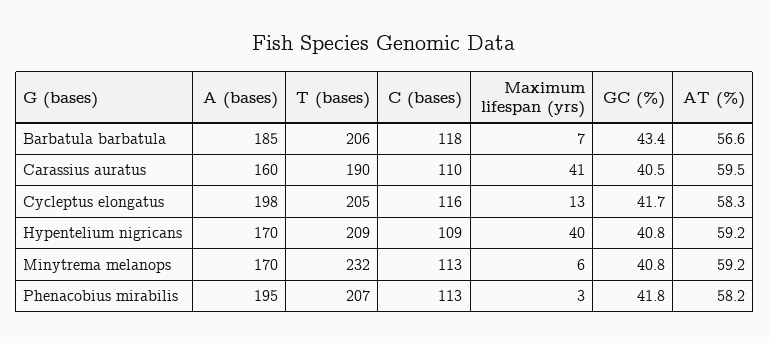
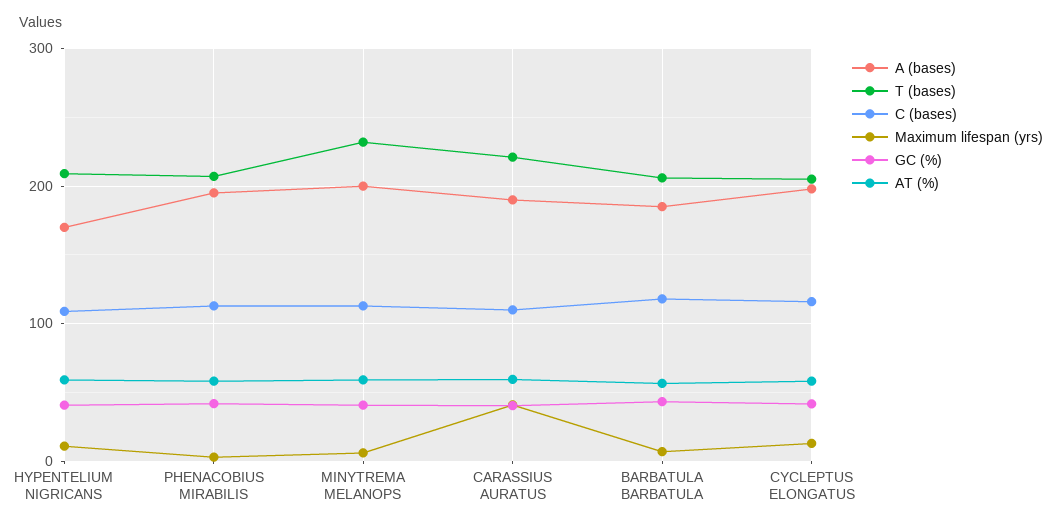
  {
    "A (bases)": {
      "Barbatula barbatula": 185,
-     "Carassius auratus": 160,
+     "Carassius auratus": 190,
      "Cycleptus elongatus": 198,
      "Hypentelium nigricans": 170,
-     "Minytrema melanops": 170,
+     "Minytrema melanops": 200,
      "Phenacobius mirabilis": 195
    },
    "T (bases)": {
      "Barbatula barbatula": 206,
-     "Carassius auratus": 190,
+     "Carassius auratus": 220,
      "Cycleptus elongatus": 205,
      "Hypentelium nigricans": 209,
      "Minytrema melanops": 232,
      "Phenacobius mirabilis": 207
    },
    "C (bases)": {
      "Barbatula barbatula": 118,
      "Carassius auratus": 110,
      "Cycleptus elongatus": 116,
      "Hypentelium nigricans": 109,
      "Minytrema melanops": 113,
      "Phenacobius mirabilis": 113
    },
    "Maximum lifespan (yrs)": {
      "Barbatula barbatula": 7,
      "Carassius auratus": 41,
      "Cycleptus elongatus": 13,
-     "Hypentelium nigricans": 40,
+     "Hypentelium nigricans": 10,
      "Minytrema melanops": 6,
      "Phenacobius mirabilis": 3
    },
    "GC (%)": {
      "Barbatula barbatula": 43.4,
      "Carassius auratus": 40.5,
      "Cycleptus elongatus": 41.7,
      "Hypentelium nigricans": 40.8,
      "Minytrema melanops": 40.8,
      "Phenacobius mirabilis": 41.8
    },
    "AT (%)": {
      "Barbatula barbatula": 56.6,
      "Carassius auratus": 59.5,
      "Cycleptus elongatus": 58.3,
      "Hypentelium nigricans": 59.2,
      "Minytrema melanops": 59.2,
      "Phenacobius mirabilis": 58.2
    }
  }

